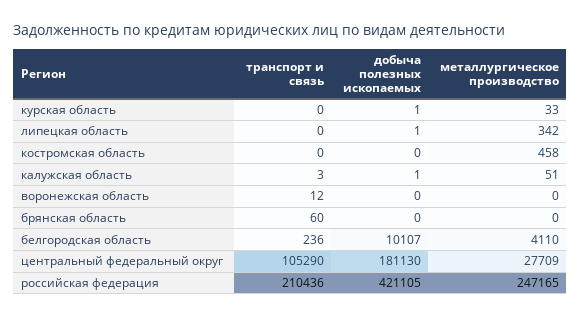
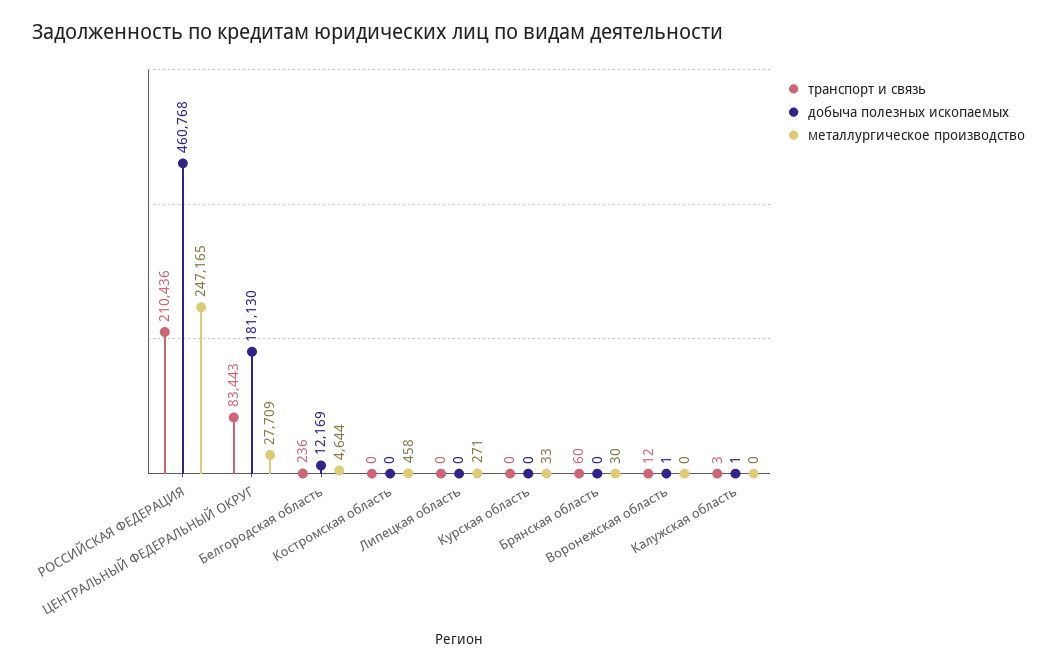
  {
    "транспорт и связь": {
      "курская область": 0,
      "липецкая область": 0,
      "костромская область": 0,
      "калужская область": 3,
      "воронежская область": 12,
      "брянская область": 60,
      "белгородская область": 236,
-     "центральный федеральный округ": 105290,
+     "центральный федеральный округ": 83443,
      "российская федерация": 210436
    },
    "добыча полезных ископаемых": {
-     "курская область": 1,
+     "курская область": 0,
-     "липецкая область": 1,
+     "липецкая область": 0,
      "костромская область": 0,
      "калужская область": 1,
-     "воронежская область": 0,
+     "воронежская область": 1,
      "брянская область": 0,
-     "белгородская область": 10107,
+     "белгородская область": 12169,
      "центральный федеральный округ": 181130,
-     "российская федерация": 421105
+     "российская федерация": 460768
    },
    "металлургическое производство": {
      "курская область": 33,
-     "липецкая область": 342,
+     "липецкая область": 271,
      "костромская область": 458,
-     "калужская область": 51,
+     "калужская область": 0,
      "воронежская область": 0,
-     "брянская область": 0,
+     "брянская область": 30,
-     "белгородская область": 4110,
+     "белгородская область": 4644,
      "центральный федеральный округ": 27709,
      "российская федерация": 247165
    }
  }

